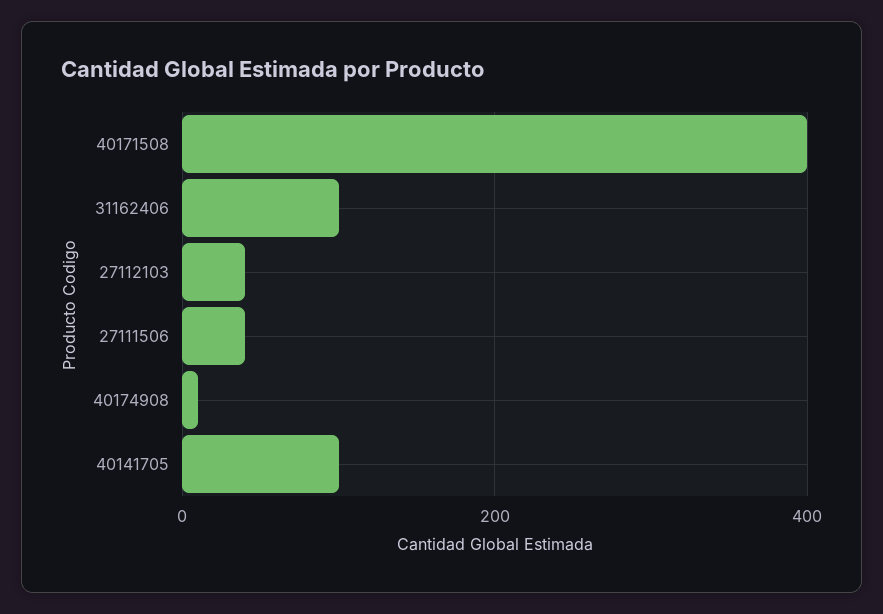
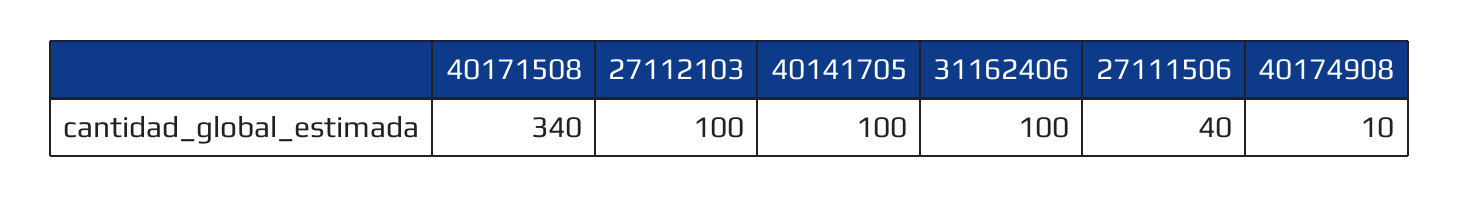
  {
-   "40171508": 400,
+   "40171508": 340,
    "31162406": 100,
-   "27112103": 40,
+   "27112103": 100,
    "27111506": 40,
    "40174908": 10,
    "40141705": 100
  }

